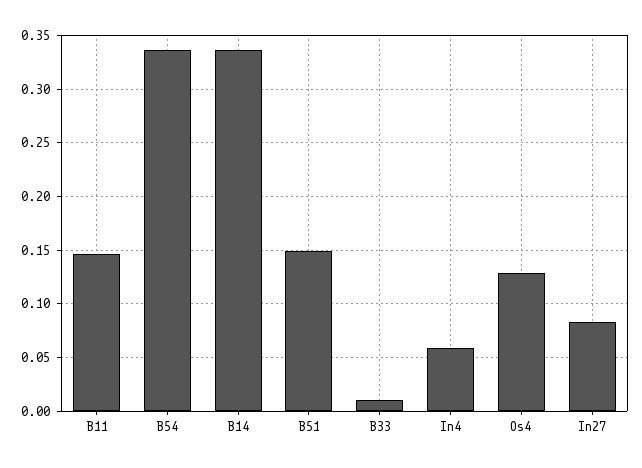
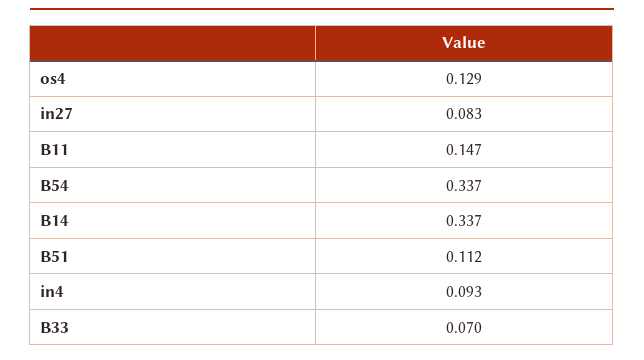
  {
    "B11": 0.147,
    "B54": 0.337,
    "B14": 0.337,
-   "B51": 0.15,
+   "B51": 0.112,
-   "B33": 0.01,
+   "B33": 0.07,
-   "In4": 0.06,
+   "In4": 0.093,
    "Os4": 0.129,
    "In27": 0.083
  }

